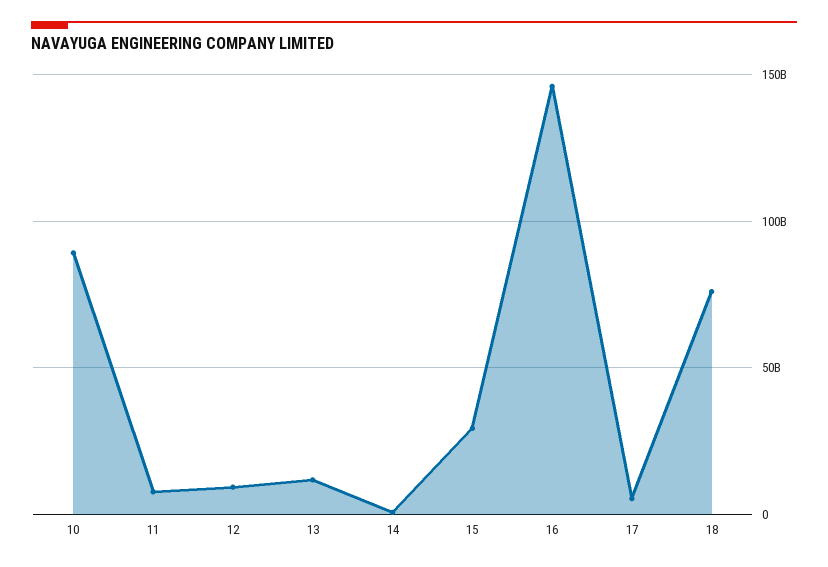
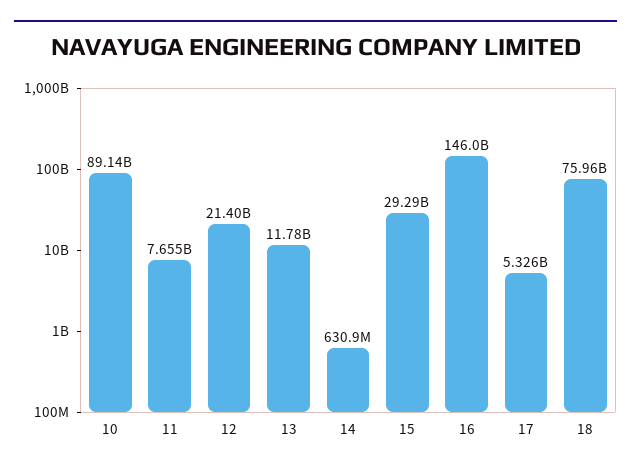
  {
    "10": 89140000000,
    "11": 7655000000,
-   "12": 10000000000,
+   "12": 21400000000,
    "13": 11780000000,
    "14": 630900000,
    "15": 29290000000,
    "16": 146000000000,
    "17": 5326000000,
    "18": 75960000000
  }

